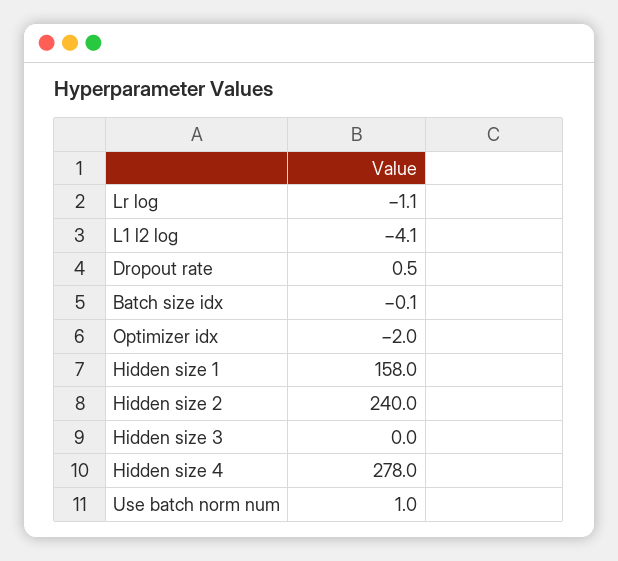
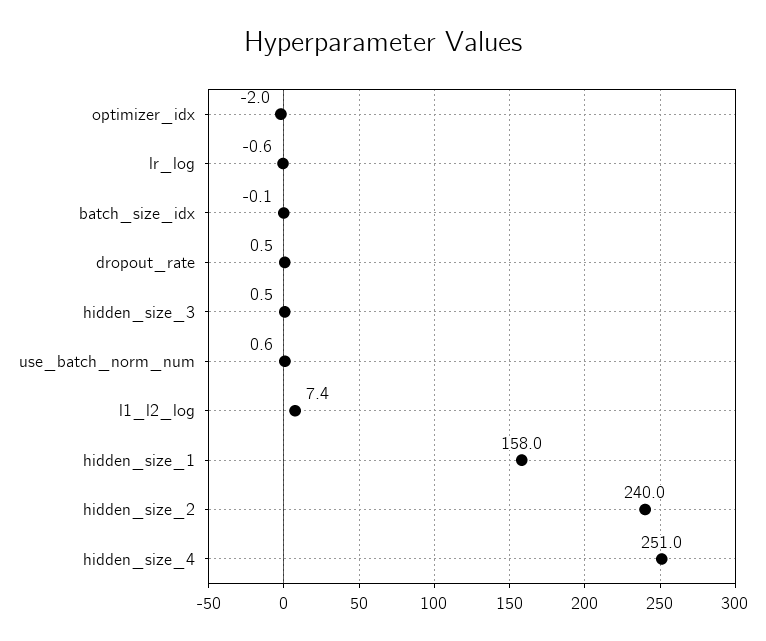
  {
-   "Lr log": -1.1,
+   "Lr log": -0.6,
-   "L1 l2 log": -4.1,
+   "L1 l2 log": 7.4,
    "Dropout rate": 0.5,
    "Batch size idx": -0.1,
    "Optimizer idx": -2,
    "Hidden size 1": 158,
    "Hidden size 2": 240,
-   "Hidden size 3": 0,
+   "Hidden size 3": 0.5,
-   "Hidden size 4": 278,
+   "Hidden size 4": 251,
-   "Use batch norm num": 1
+   "Use batch norm num": 0.6
  }

